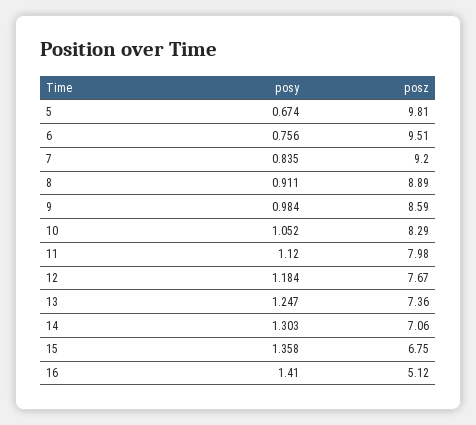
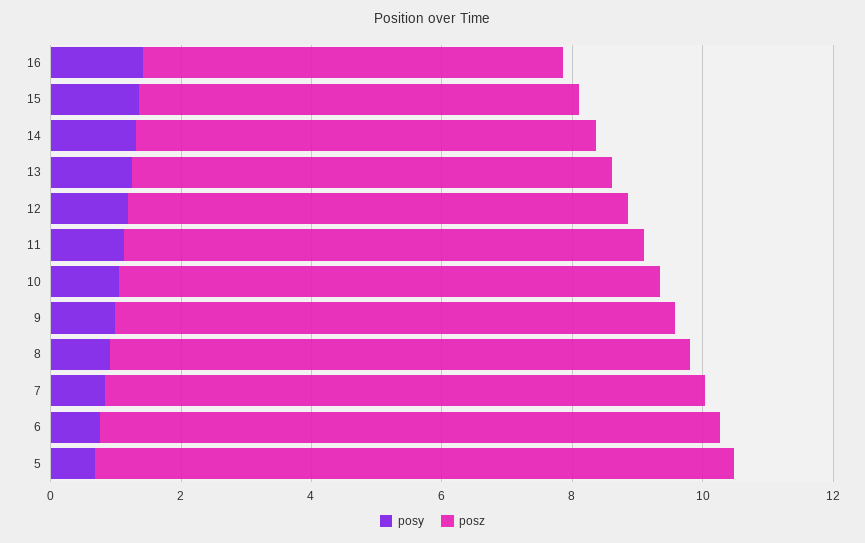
  {
    "posy": {
      "5": 0.674,
      "6": 0.756,
      "7": 0.835,
      "8": 0.911,
      "9": 0.984,
      "10": 1.052,
      "11": 1.12,
      "12": 1.184,
      "13": 1.247,
      "14": 1.303,
      "15": 1.358,
      "16": 1.41
    },
    "posz": {
      "5": 9.81,
      "6": 9.51,
      "7": 9.2,
      "8": 8.89,
      "9": 8.59,
      "10": 8.29,
      "11": 7.98,
      "12": 7.67,
      "13": 7.36,
      "14": 7.06,
      "15": 6.75,
-     "16": 5.12
+     "16": 6.5
    }
  }

